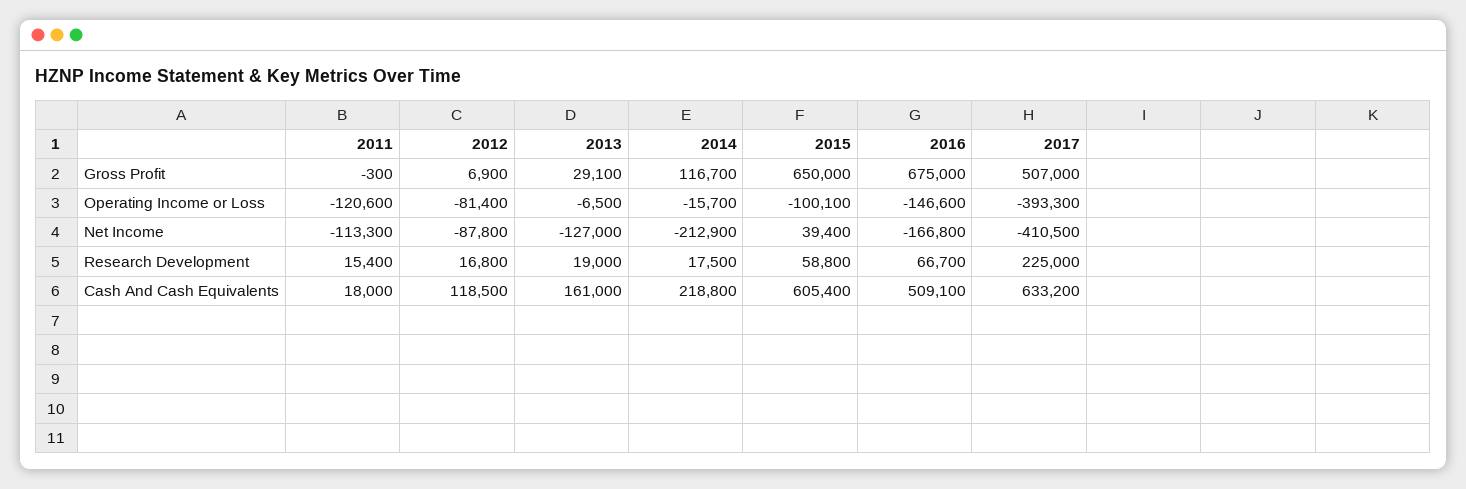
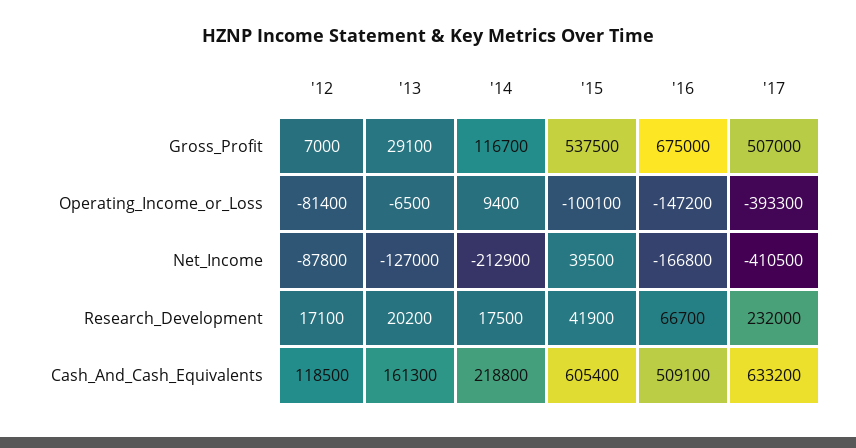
  {
-   "2011": {
-     "Gross Profit": -300,
-     "Operating Income or Loss": -120600,
-     "Net Income": -113300,
-     "Research Development": 15400,
-     "Cash And Cash Equivalents": 18000
-   },
    "2012": {
-     "Gross Profit": 6900,
+     "Gross Profit": 7000,
      "Operating Income or Loss": -81400,
      "Net Income": -87800,
-     "Research Development": 16800,
+     "Research Development": 17100,
      "Cash And Cash Equivalents": 118500
    },
    "2013": {
      "Gross Profit": 29100,
      "Operating Income or Loss": -6500,
      "Net Income": -127000,
-     "Research Development": 19000,
+     "Research Development": 20200,
-     "Cash And Cash Equivalents": 161000
+     "Cash And Cash Equivalents": 161300
    },
    "2014": {
      "Gross Profit": 116700,
-     "Operating Income or Loss": -15700,
+     "Operating Income or Loss": 9400,
      "Net Income": -212900,
      "Research Development": 17500,
      "Cash And Cash Equivalents": 218800
    },
    "2015": {
-     "Gross Profit": 650000,
+     "Gross Profit": 537500,
      "Operating Income or Loss": -100100,
-     "Net Income": 39400,
+     "Net Income": 39500,
-     "Research Development": 58800,
+     "Research Development": 41900,
      "Cash And Cash Equivalents": 605400
    },
    "2016": {
      "Gross Profit": 675000,
-     "Operating Income or Loss": -146600,
+     "Operating Income or Loss": -147200,
      "Net Income": -166800,
      "Research Development": 66700,
      "Cash And Cash Equivalents": 509100
    },
    "2017": {
      "Gross Profit": 507000,
      "Operating Income or Loss": -393300,
      "Net Income": -410500,
-     "Research Development": 225000,
+     "Research Development": 232000,
      "Cash And Cash Equivalents": 633200
    }
  }

